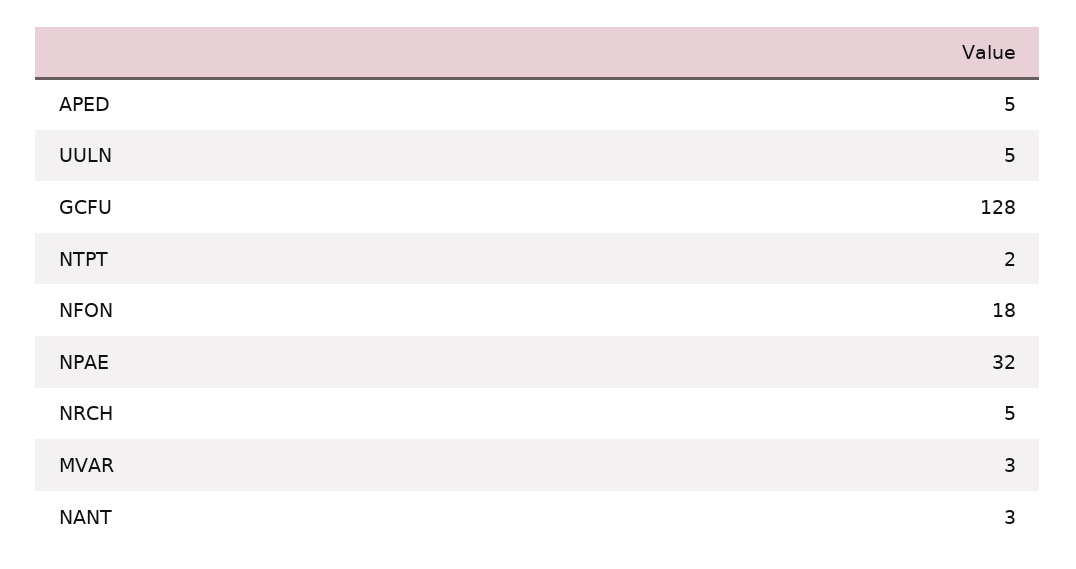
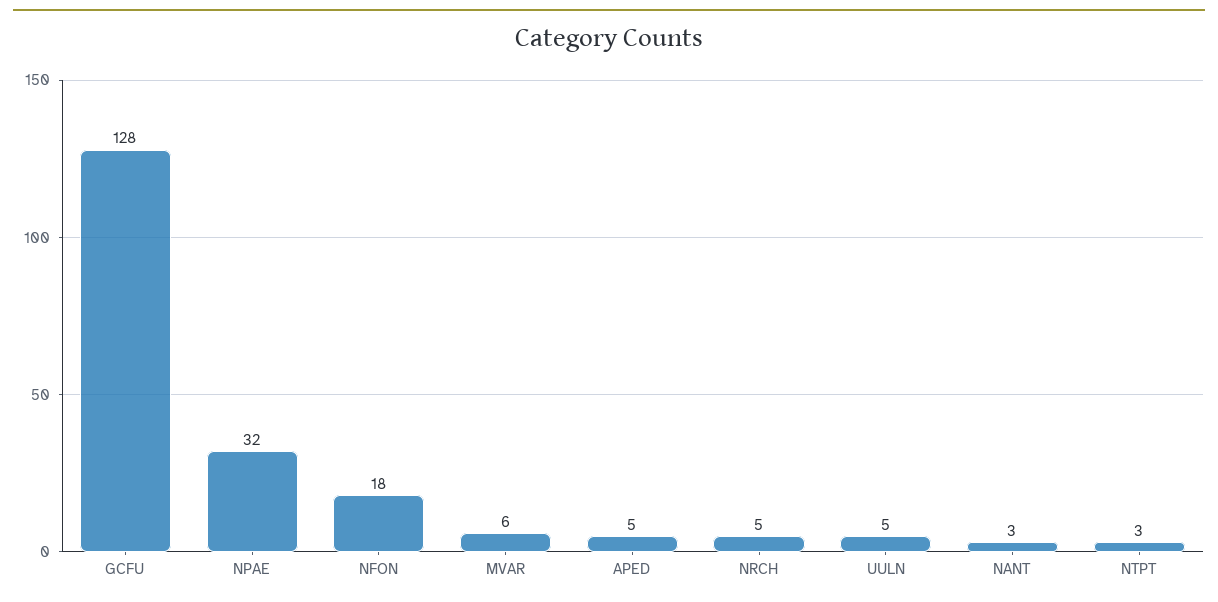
  {
    "APED": 5,
    "UULN": 5,
    "GCFU": 128,
-   "NTPT": 2,
+   "NTPT": 3,
    "NFON": 18,
    "NPAE": 32,
    "NRCH": 5,
-   "MVAR": 3,
+   "MVAR": 6,
    "NANT": 3
  }

